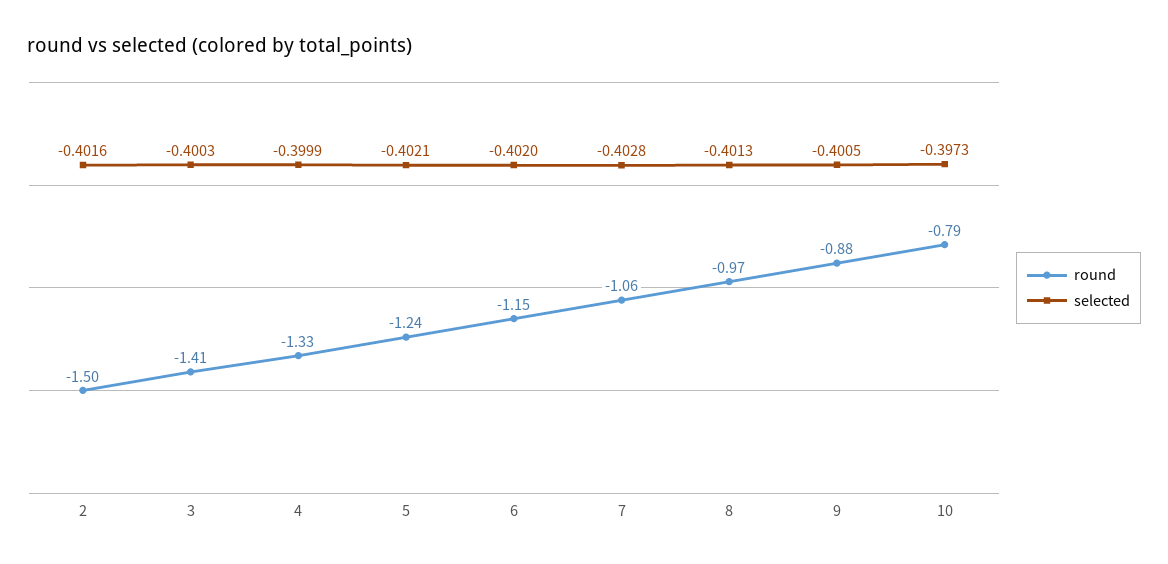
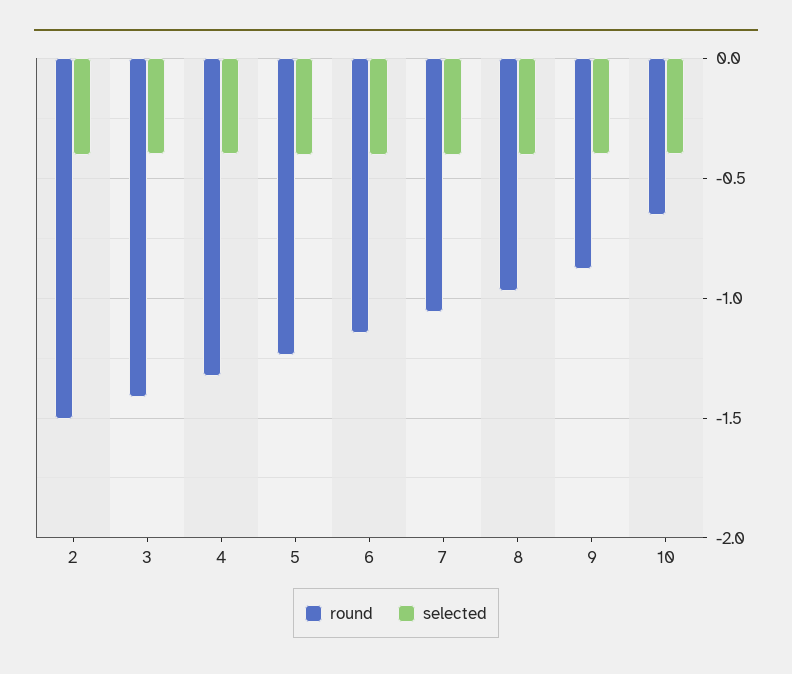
  {
    "round": {
      "2": -1.5,
      "3": -1.41,
      "4": -1.33,
      "5": -1.24,
      "6": -1.15,
      "7": -1.06,
      "8": -0.97,
      "9": -0.88,
-     "10": -0.79
+     "10": -0.65
    },
    "selected": {
      "2": -0.4016,
      "3": -0.4003,
      "4": -0.3999,
      "5": -0.4021,
      "6": -0.402,
      "7": -0.4028,
      "8": -0.4013,
      "9": -0.4005,
      "10": -0.3973
    }
  }

